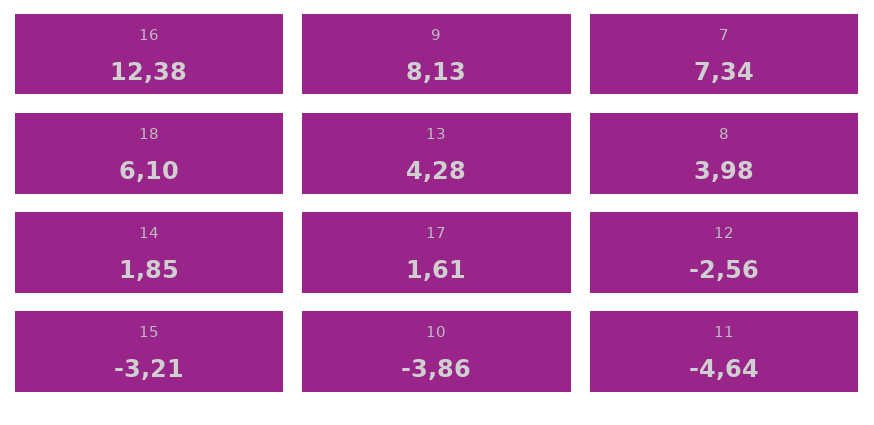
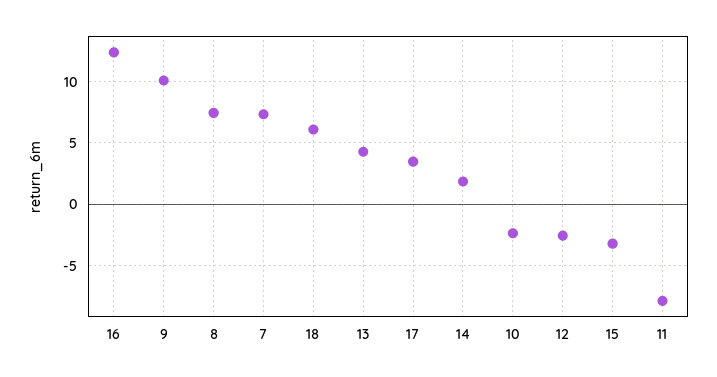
  {
    "16": 12.38,
-   "9": 8.13,
+   "9": 10,
    "7": 7.34,
    "18": 6.1,
    "13": 4.28,
-   "8": 3.98,
+   "8": 7.5,
    "14": 1.85,
-   "17": 1.61,
+   "17": 3.5,
    "12": -2.56,
    "15": -3.21,
-   "10": -3.86,
+   "10": -2.5,
-   "11": -4.64
+   "11": -8
  }

